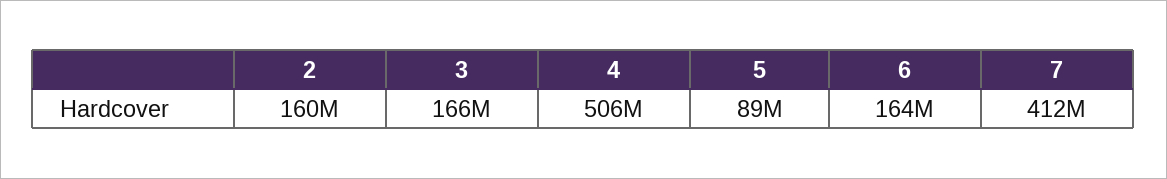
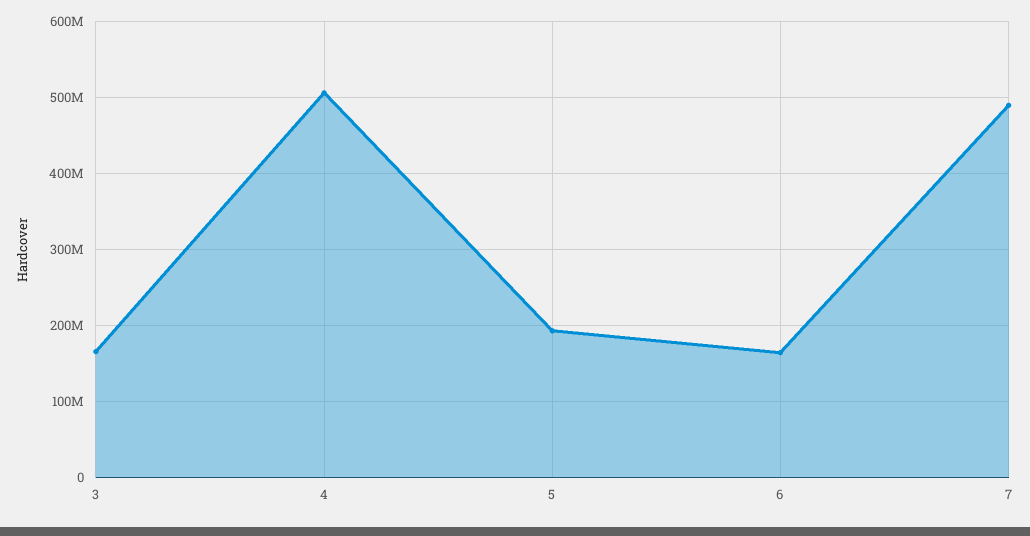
  {
-   "2": 160000000,
    "3": 166000000,
    "4": 506000000,
-   "5": 89000000,
+   "5": 190000000,
    "6": 164000000,
-   "7": 412000000
+   "7": 490000000
  }

